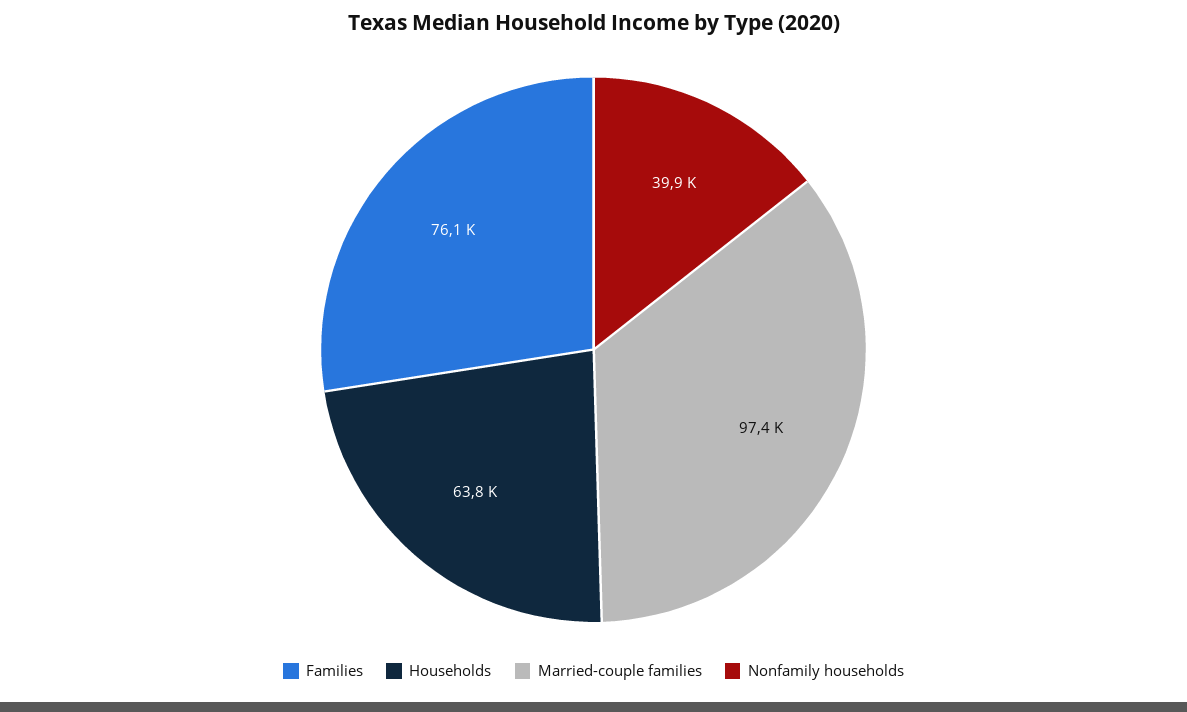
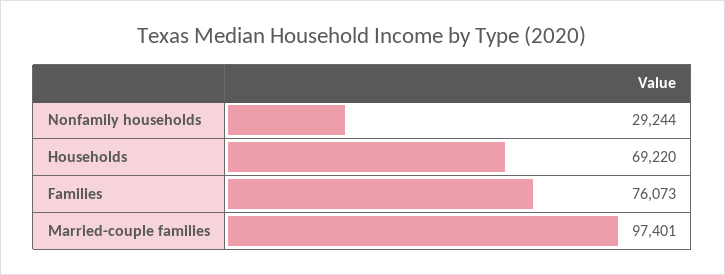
  {
    "Families": 76073,
-   "Households": 63800,
+   "Households": 69220,
    "Married-couple families": 97401,
-   "Nonfamily households": 39900
+   "Nonfamily households": 29244
  }

